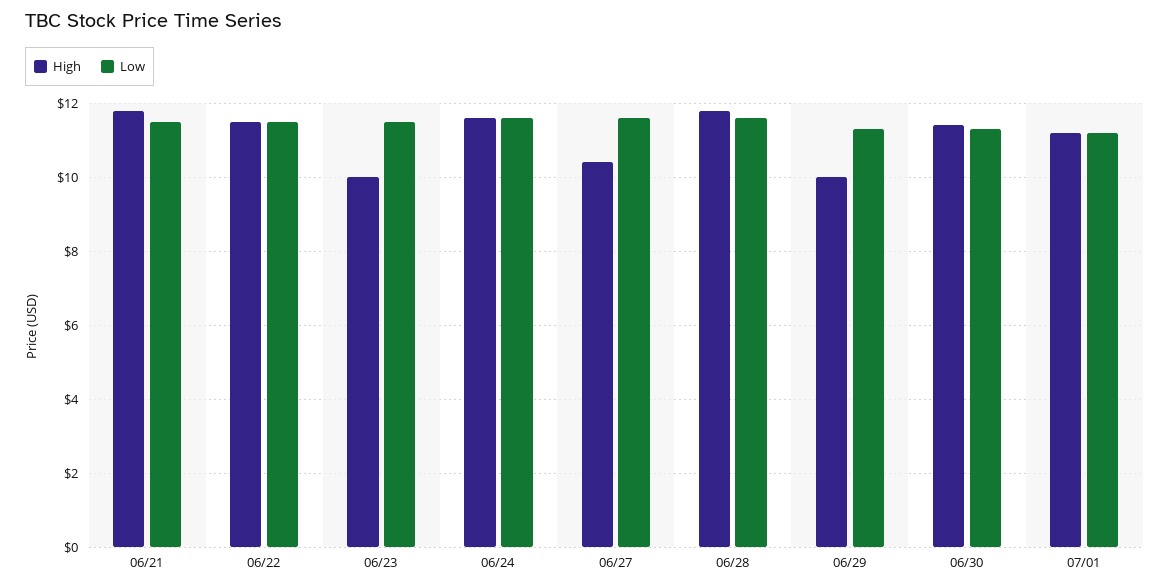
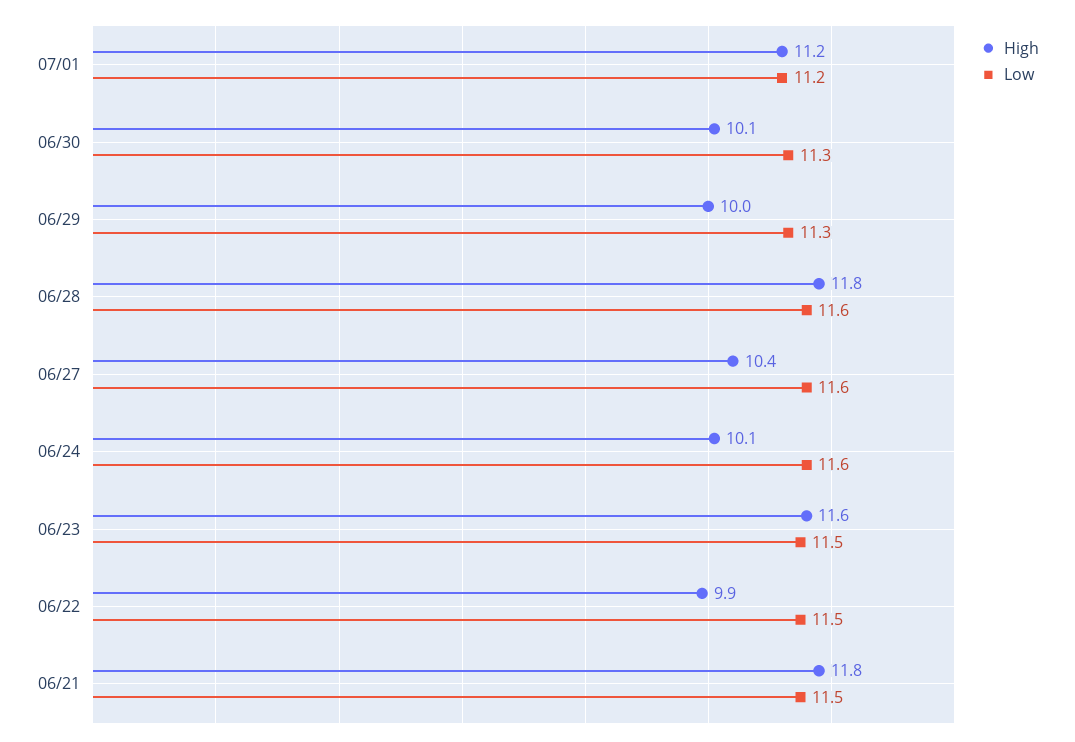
  {
    "High": {
      "06/21": 11.8,
-     "06/22": 11.5,
+     "06/22": 9.9,
-     "06/23": 10,
+     "06/23": 11.6,
-     "06/24": 11.5,
+     "06/24": 10.1,
      "06/27": 10.4,
      "06/28": 11.8,
      "06/29": 10,
-     "06/30": 11.5,
+     "06/30": 10.1,
      "07/01": 11.2
    },
    "Low": {
      "06/21": 11.5,
      "06/22": 11.5,
      "06/23": 11.5,
      "06/24": 11.6,
      "06/27": 11.6,
      "06/28": 11.6,
      "06/29": 11.3,
      "06/30": 11.3,
      "07/01": 11.2
    }
  }

